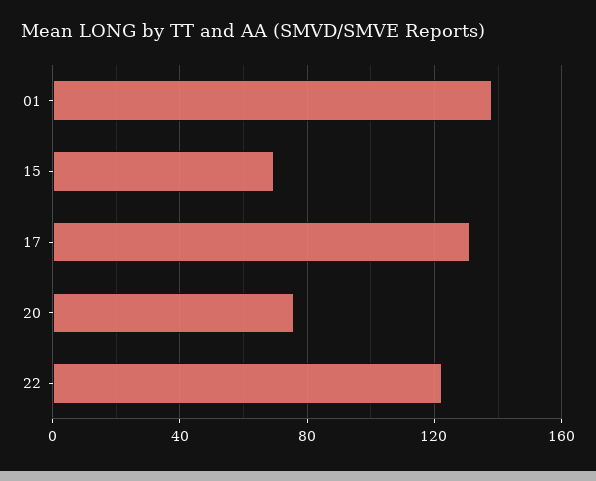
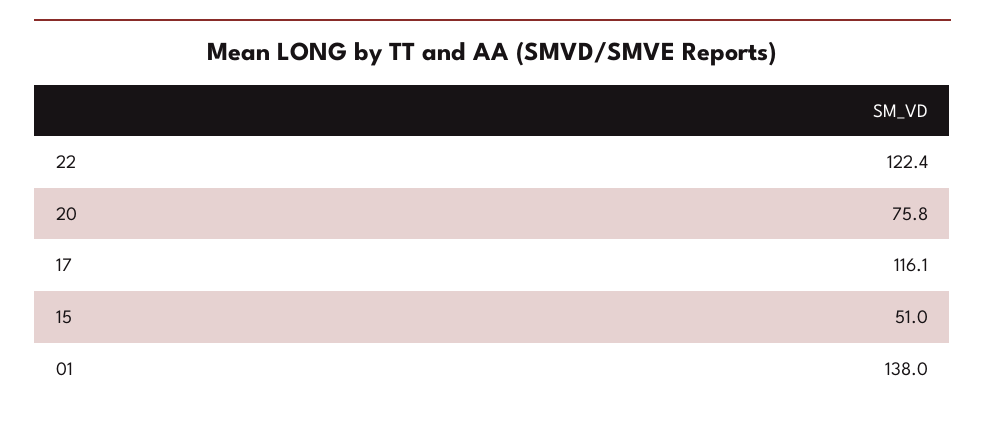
  {
    "01": 138,
-   "15": 70,
+   "15": 51,
-   "17": 130,
+   "17": 116.1,
    "20": 75.8,
    "22": 122.4
  }

